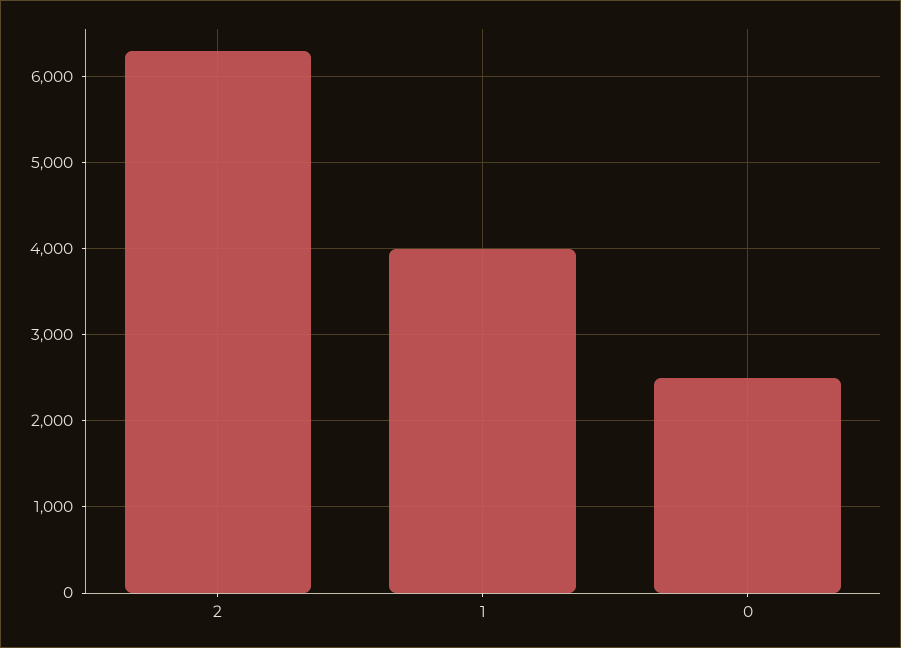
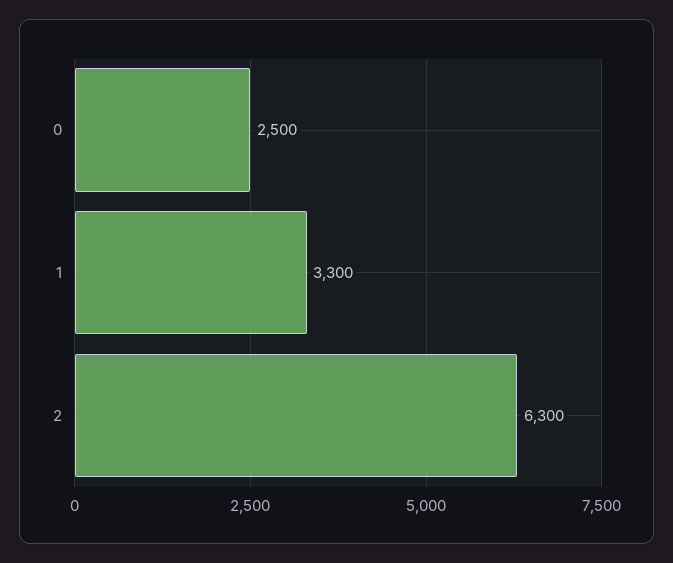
  {
    "2": 6300,
-   "1": 4000,
+   "1": 3300,
    "0": 2500
  }

